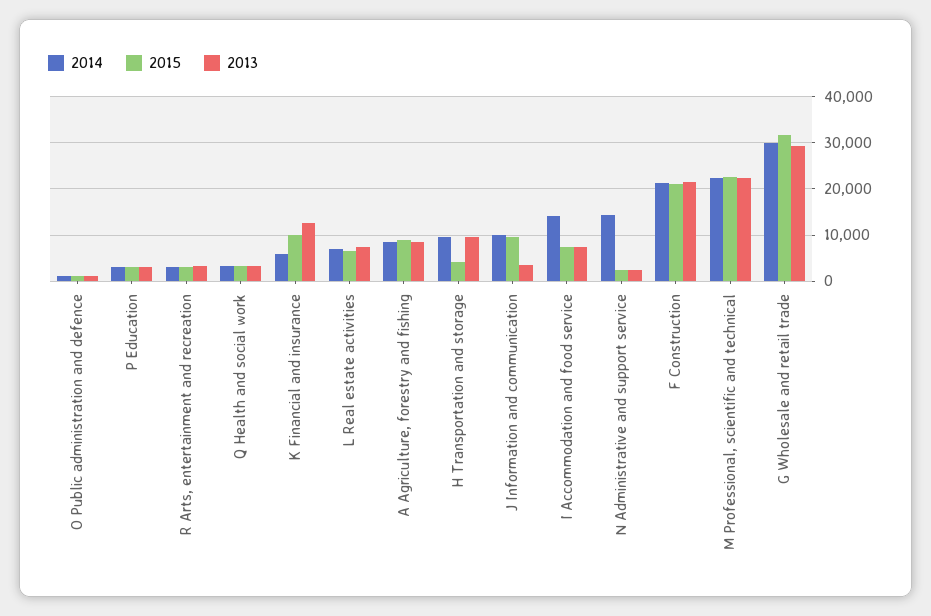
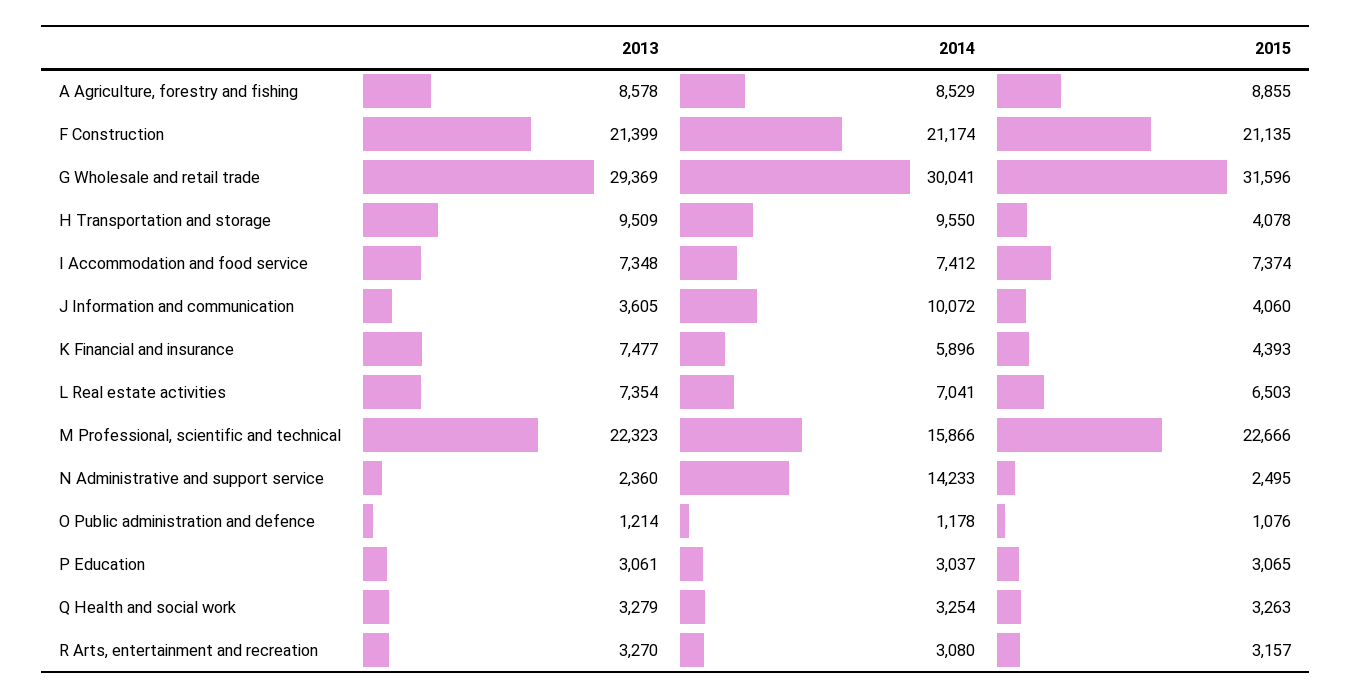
  {
    "2014": {
      "O Public administration and defence": 1178,
      "P Education": 3037,
      "R Arts, entertainment and recreation": 3080,
      "Q Health and social work": 3254,
      "K Financial and insurance": 5896,
      "L Real estate activities": 7041,
      "A Agriculture, forestry and fishing": 8529,
      "H Transportation and storage": 9550,
      "J Information and communication": 10072,
-     "I Accommodation and food service": 14000,
+     "I Accommodation and food service": 7412,
      "N Administrative and support service": 14233,
      "F Construction": 21174,
-     "M Professional, scientific and technical": 22000,
+     "M Professional, scientific and technical": 15866,
      "G Wholesale and retail trade": 30041
    },
    "2015": {
      "O Public administration and defence": 1076,
      "P Education": 3065,
      "R Arts, entertainment and recreation": 3157,
      "Q Health and social work": 3263,
-     "K Financial and insurance": 10000,
+     "K Financial and insurance": 4393,
      "L Real estate activities": 6503,
      "A Agriculture, forestry and fishing": 8855,
      "H Transportation and storage": 4078,
-     "J Information and communication": 10000,
+     "J Information and communication": 4060,
      "I Accommodation and food service": 7374,
      "N Administrative and support service": 2495,
      "F Construction": 21135,
      "M Professional, scientific and technical": 22666,
      "G Wholesale and retail trade": 31596
    },
    "2013": {
      "O Public administration and defence": 1214,
      "P Education": 3061,
      "R Arts, entertainment and recreation": 3270,
      "Q Health and social work": 3279,
-     "K Financial and insurance": 12000,
+     "K Financial and insurance": 7477,
      "L Real estate activities": 7354,
      "A Agriculture, forestry and fishing": 8578,
      "H Transportation and storage": 9509,
      "J Information and communication": 3605,
      "I Accommodation and food service": 7348,
      "N Administrative and support service": 2360,
      "F Construction": 21399,
      "M Professional, scientific and technical": 22323,
      "G Wholesale and retail trade": 29369
    }
  }

